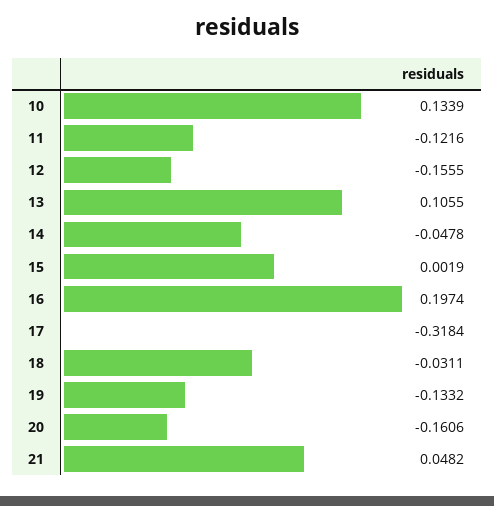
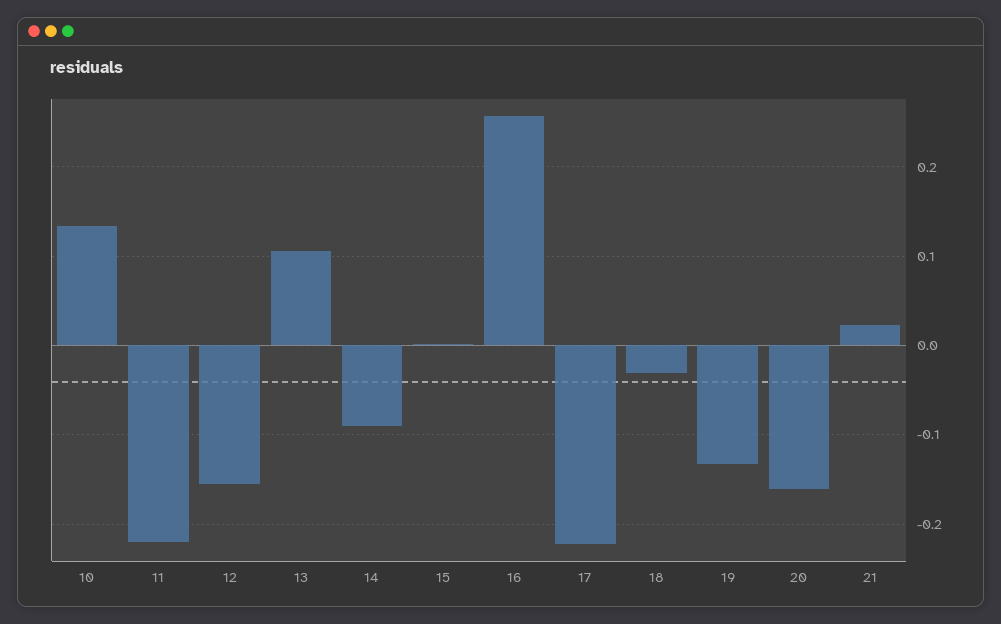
  {
    "10": 0.1339,
-   "11": -0.1216,
+   "11": -0.22,
    "12": -0.1555,
    "13": 0.1055,
-   "14": -0.0478,
+   "14": -0.09,
    "15": 0.0019,
-   "16": 0.1974,
+   "16": 0.26,
-   "17": -0.3184,
+   "17": -0.22,
    "18": -0.0311,
    "19": -0.1332,
    "20": -0.1606,
-   "21": 0.0482
+   "21": 0.02
  }

